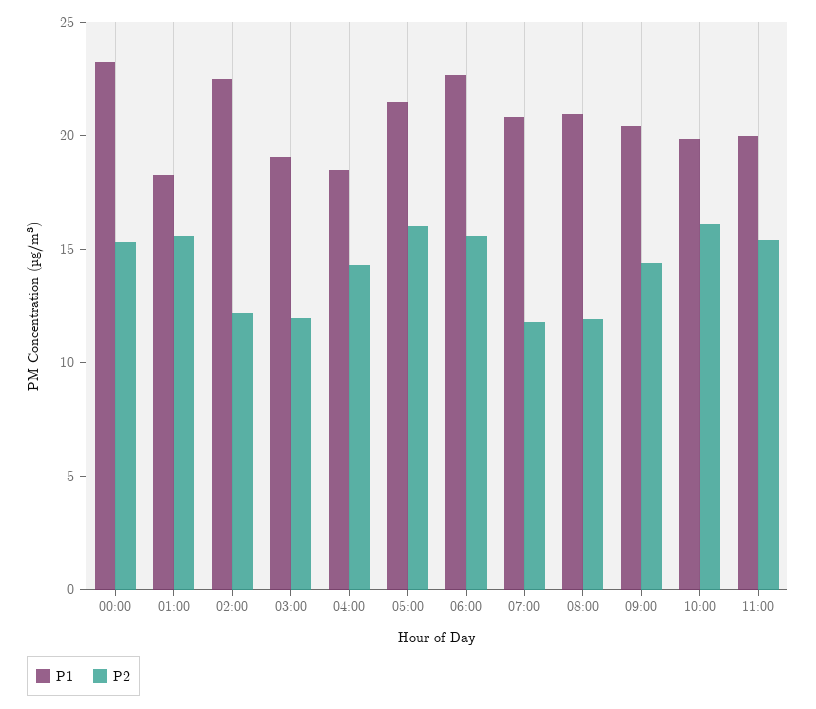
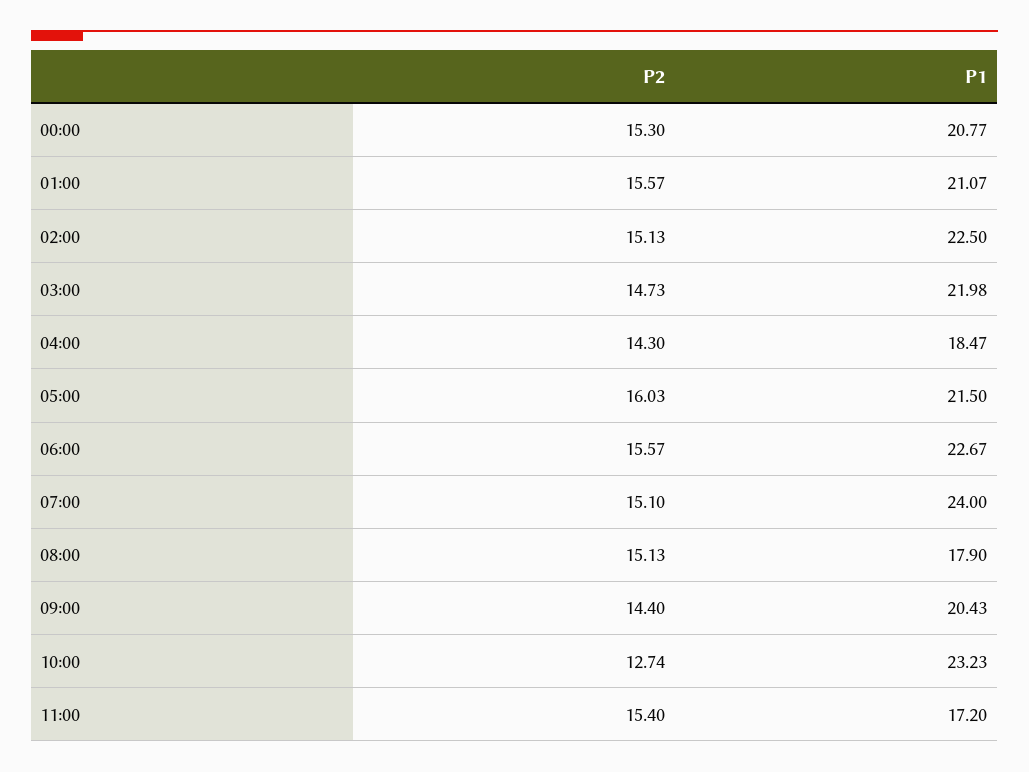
  {
    "P1": {
-     "00:00": 23,
+     "00:00": 20.77,
-     "01:00": 18,
+     "01:00": 21.07,
      "02:00": 22.5,
-     "03:00": 19,
+     "03:00": 21.98,
      "04:00": 18.47,
      "05:00": 21.5,
      "06:00": 22.67,
-     "07:00": 21,
+     "07:00": 24,
-     "08:00": 21,
+     "08:00": 17.9,
      "09:00": 20.43,
-     "10:00": 20,
+     "10:00": 23.23,
-     "11:00": 20
+     "11:00": 17.2
    },
    "P2": {
      "00:00": 15.3,
      "01:00": 15.57,
-     "02:00": 12,
+     "02:00": 15.13,
-     "03:00": 12,
+     "03:00": 14.73,
      "04:00": 14.3,
      "05:00": 16.03,
      "06:00": 15.57,
-     "07:00": 12,
+     "07:00": 15.1,
-     "08:00": 12,
+     "08:00": 15.13,
      "09:00": 14.4,
-     "10:00": 16,
+     "10:00": 12.74,
      "11:00": 15.4
    }
  }

